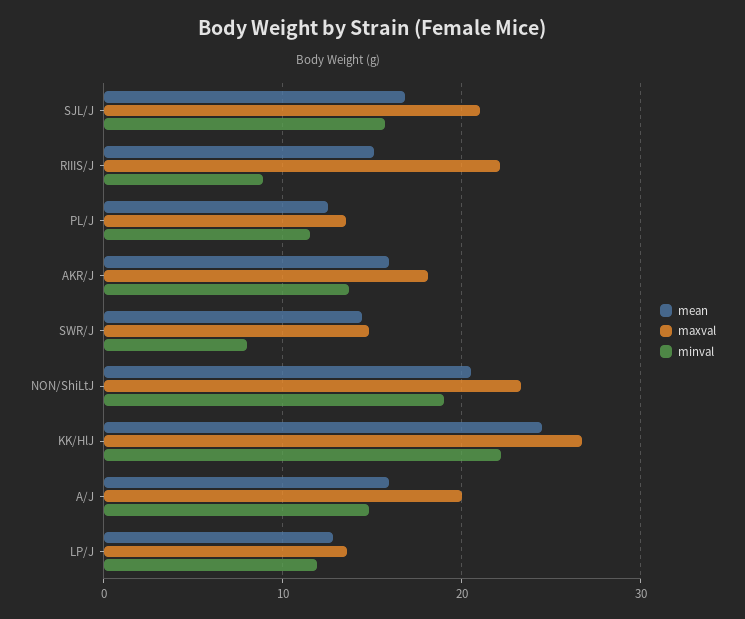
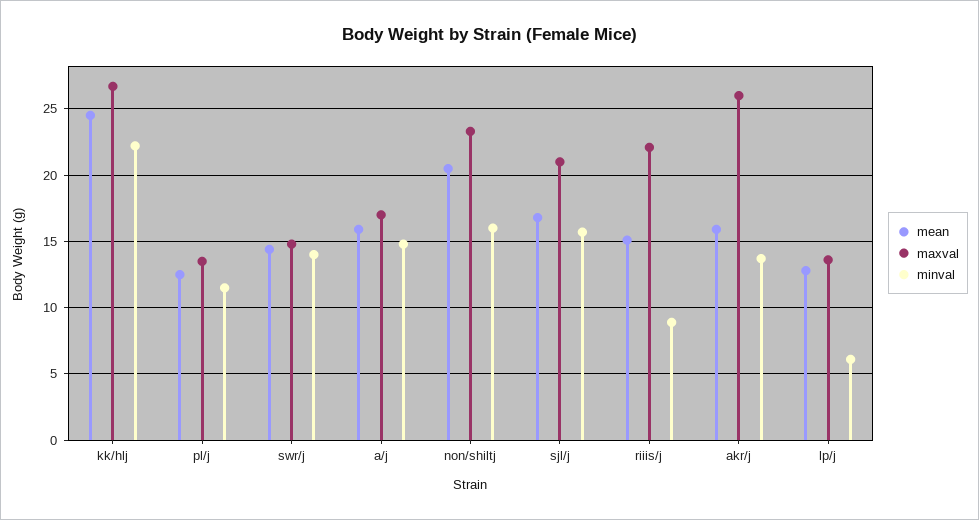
  {
    "mean": {
      "SJL/J": 17,
      "RIIIS/J": 15,
      "PL/J": 12.5,
      "AKR/J": 16,
      "SWR/J": 14.5,
      "NON/ShiLtJ": 20.5,
      "KK/HlJ": 24.5,
      "A/J": 16,
      "LP/J": 13
    },
    "maxval": {
      "SJL/J": 21,
      "RIIIS/J": 22,
      "PL/J": 13.5,
-     "AKR/J": 18,
+     "AKR/J": 26,
      "SWR/J": 15,
      "NON/ShiLtJ": 23.5,
      "KK/HlJ": 26.5,
-     "A/J": 20,
+     "A/J": 17,
      "LP/J": 13.5
    },
    "minval": {
      "SJL/J": 15.5,
      "RIIIS/J": 9,
      "PL/J": 11.5,
      "AKR/J": 13.5,
-     "SWR/J": 8,
+     "SWR/J": 14,
-     "NON/ShiLtJ": 19,
+     "NON/ShiLtJ": 16,
      "KK/HlJ": 22,
      "A/J": 15,
-     "LP/J": 12
+     "LP/J": 6
    }
  }

